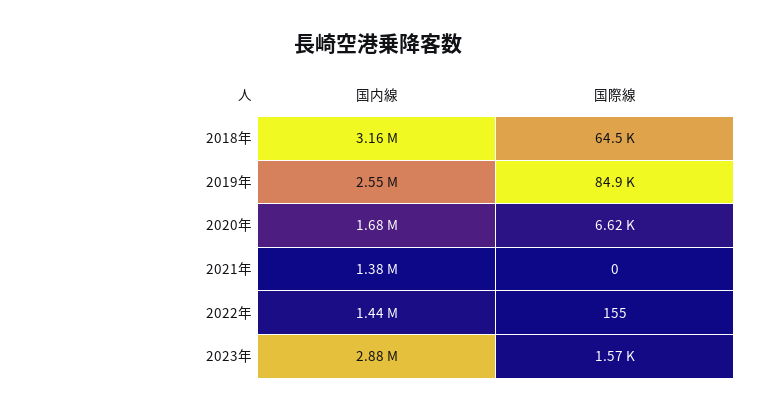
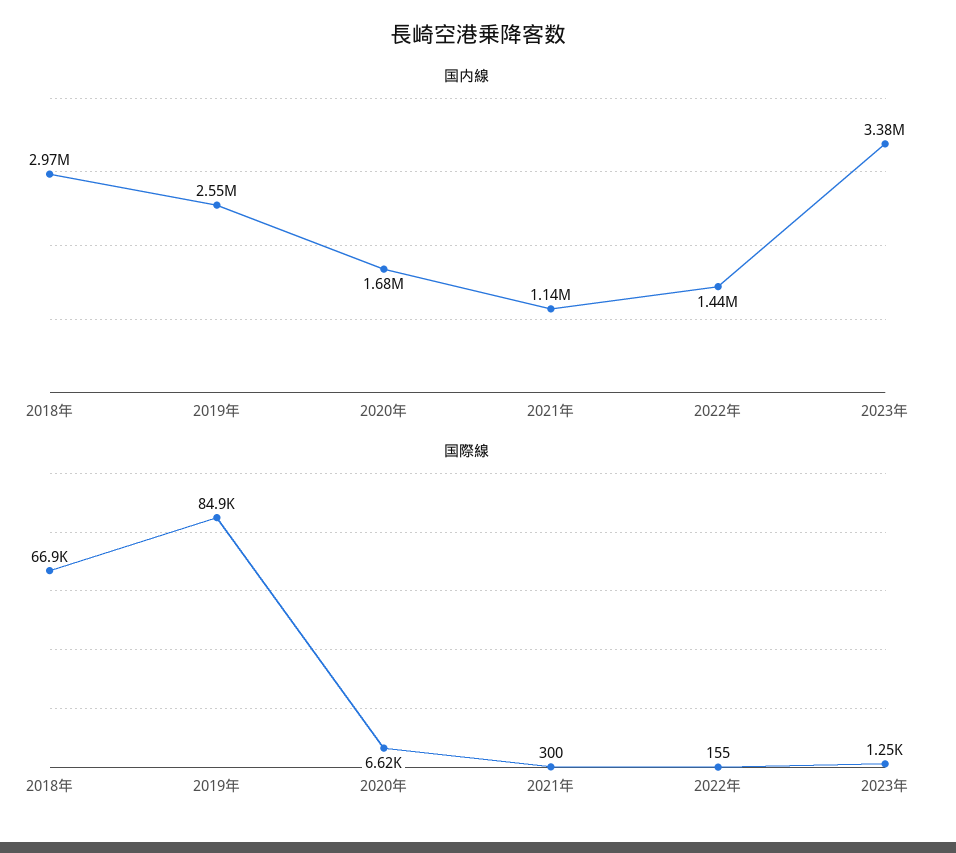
  {
    "国内線": {
-     "2018年": 3160000,
+     "2018年": 2970000,
      "2019年": 2550000,
      "2020年": 1680000,
-     "2021年": 1380000,
+     "2021年": 1140000,
      "2022年": 1440000,
-     "2023年": 2880000
+     "2023年": 3380000
    },
    "国際線": {
-     "2018年": 64500,
+     "2018年": 66900,
      "2019年": 84900,
      "2020年": 6620,
-     "2021年": 0,
+     "2021年": 300,
      "2022年": 155,
-     "2023年": 1570
+     "2023年": 1250
    }
  }

